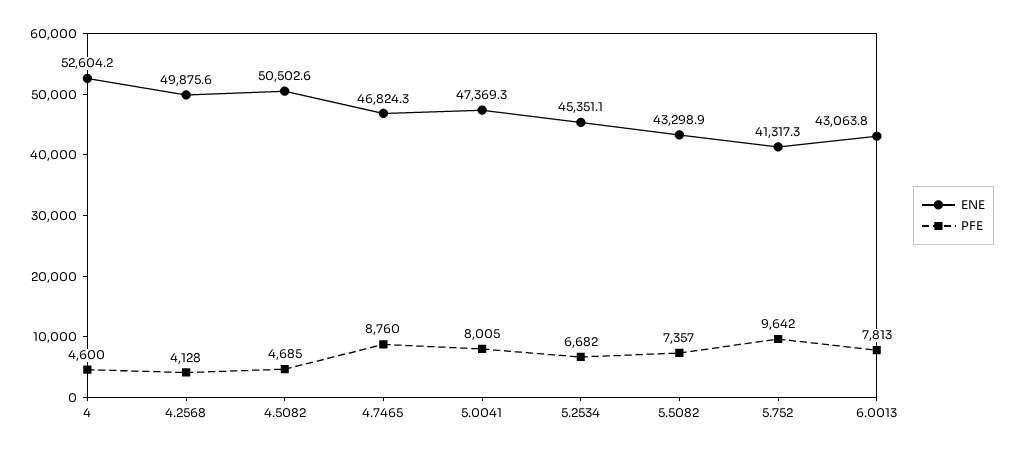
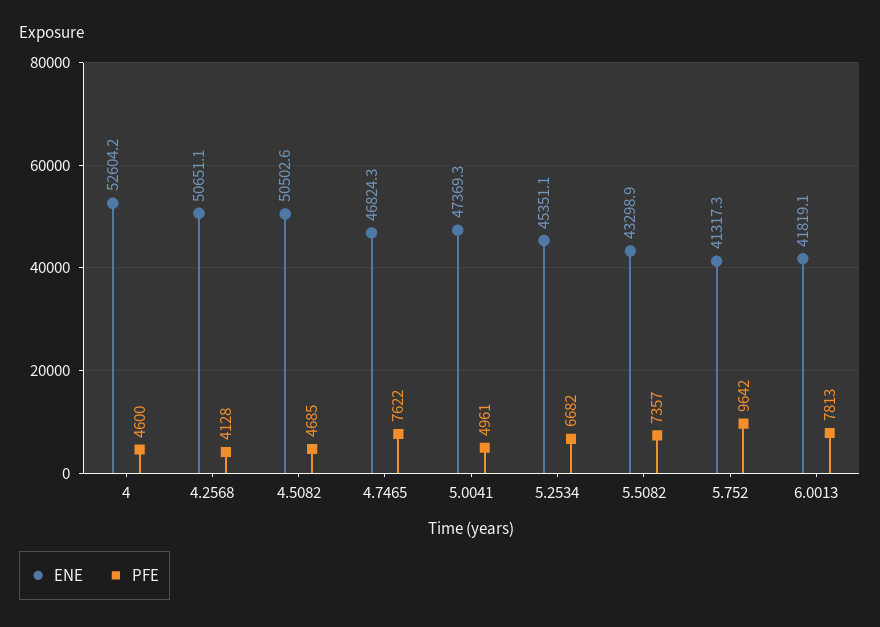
  {
    "ENE": {
      "4": 52604.2,
-     "4.2568": 49875.6,
+     "4.2568": 50651.1,
      "4.5082": 50502.6,
      "4.7465": 46824.3,
      "5.0041": 47369.3,
      "5.2534": 45351.1,
      "5.5082": 43298.9,
      "5.752": 41317.3,
-     "6.0013": 43063.8
+     "6.0013": 41819.1
    },
    "PFE": {
      "4": 4600,
      "4.2568": 4128,
      "4.5082": 4685,
-     "4.7465": 8760,
+     "4.7465": 7622,
-     "5.0041": 8005,
+     "5.0041": 4961,
      "5.2534": 6682,
      "5.5082": 7357,
      "5.752": 9642,
      "6.0013": 7813
    }
  }

